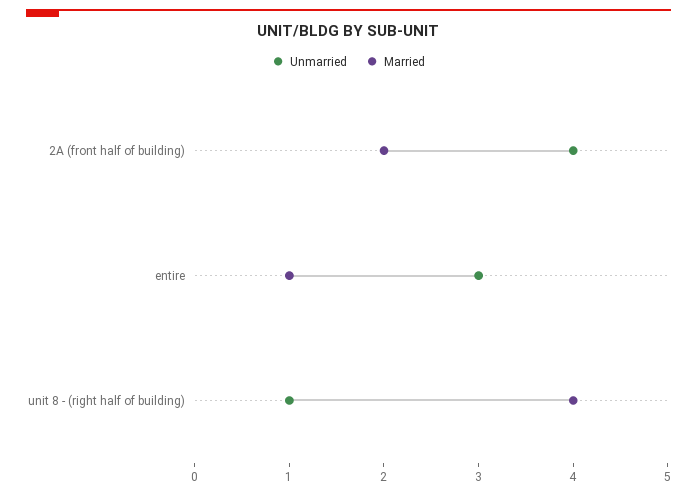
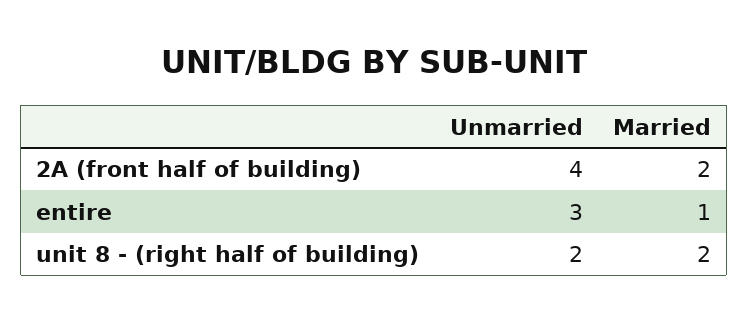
  {
    "Unmarried": {
      "2A (front half of building)": 4,
      "entire": 3,
-     "unit 8 - (right half of building)": 1
+     "unit 8 - (right half of building)": 2
    },
    "Married": {
      "2A (front half of building)": 2,
      "entire": 1,
-     "unit 8 - (right half of building)": 4
+     "unit 8 - (right half of building)": 2
    }
  }

